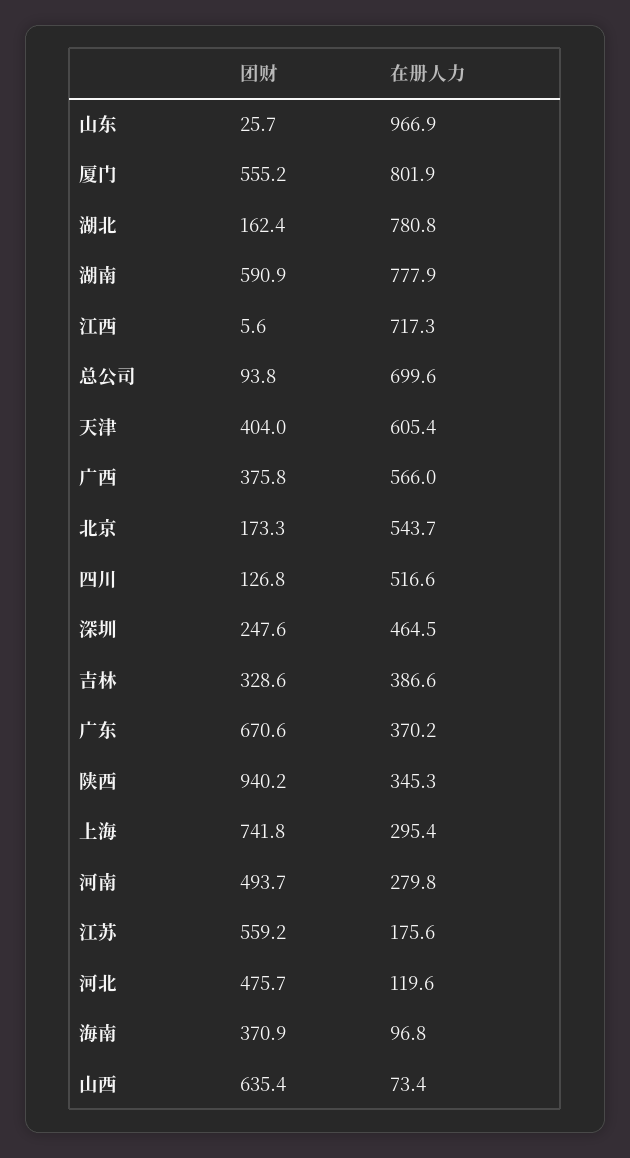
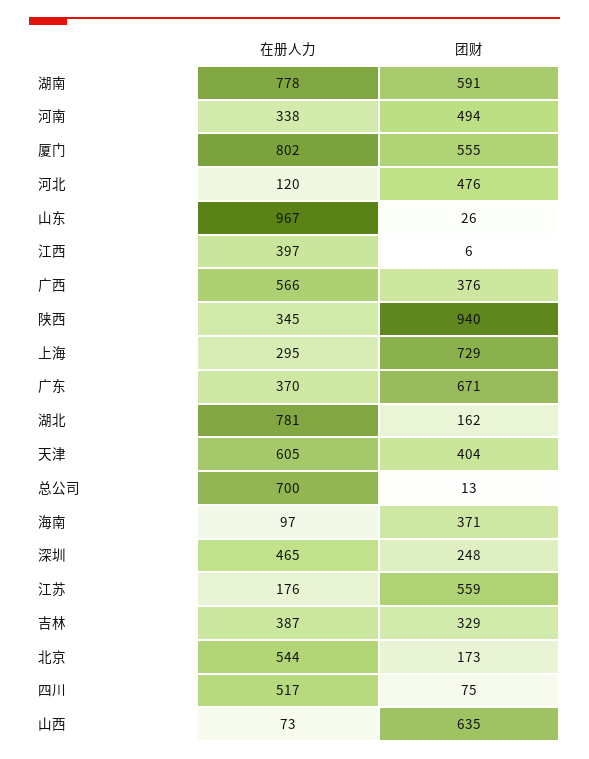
  {
    "团财": {
      "山东": 25.7,
      "厦门": 555.2,
      "湖北": 162.4,
      "湖南": 590.9,
      "江西": 5.6,
-     "总公司": 93.8,
+     "总公司": 13,
      "天津": 404,
      "广西": 375.8,
      "北京": 173.3,
-     "四川": 126.8,
+     "四川": 75,
      "深圳": 247.6,
      "吉林": 328.6,
      "广东": 670.6,
      "陕西": 940.2,
-     "上海": 741.8,
+     "上海": 729,
      "河南": 493.7,
      "江苏": 559.2,
      "河北": 475.7,
      "海南": 370.9,
      "山西": 635.4
    },
    "在册人力": {
      "山东": 966.9,
      "厦门": 801.9,
      "湖北": 780.8,
      "湖南": 777.9,
-     "江西": 717.3,
+     "江西": 397,
      "总公司": 699.6,
      "天津": 605.4,
      "广西": 566,
      "北京": 543.7,
      "四川": 516.6,
      "深圳": 464.5,
      "吉林": 386.6,
      "广东": 370.2,
      "陕西": 345.3,
      "上海": 295.4,
-     "河南": 279.8,
+     "河南": 338,
      "江苏": 175.6,
      "河北": 119.6,
      "海南": 96.8,
      "山西": 73.4
    }
  }

